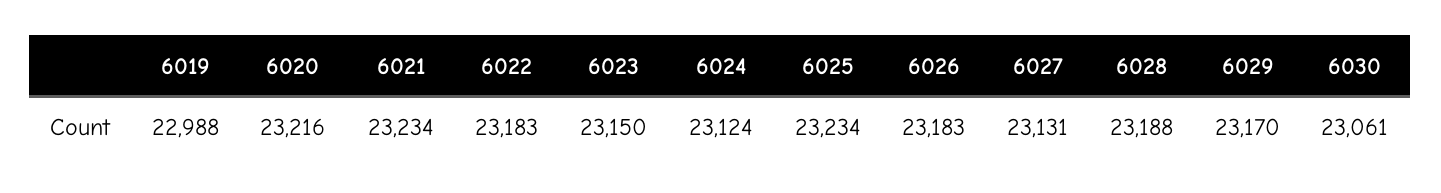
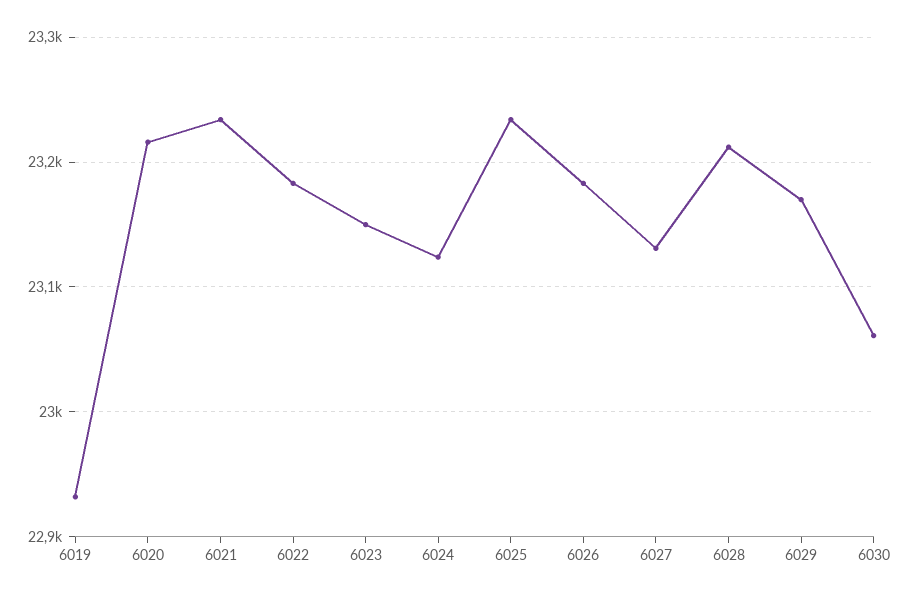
  {
-   "6019": 22988,
+   "6019": 22930,
    "6020": 23216,
    "6021": 23234,
    "6022": 23183,
    "6023": 23150,
    "6024": 23124,
    "6025": 23234,
    "6026": 23183,
    "6027": 23131,
-   "6028": 23188,
+   "6028": 23210,
    "6029": 23170,
    "6030": 23061
  }

